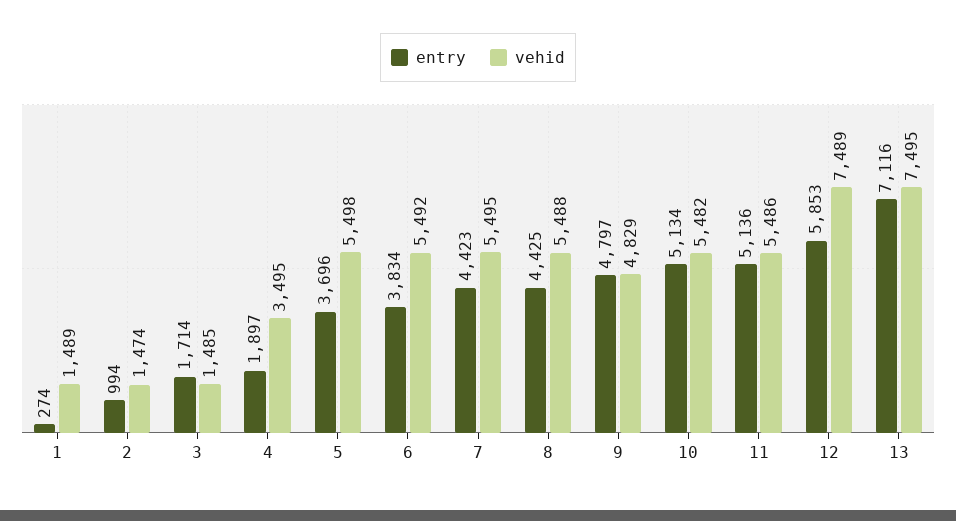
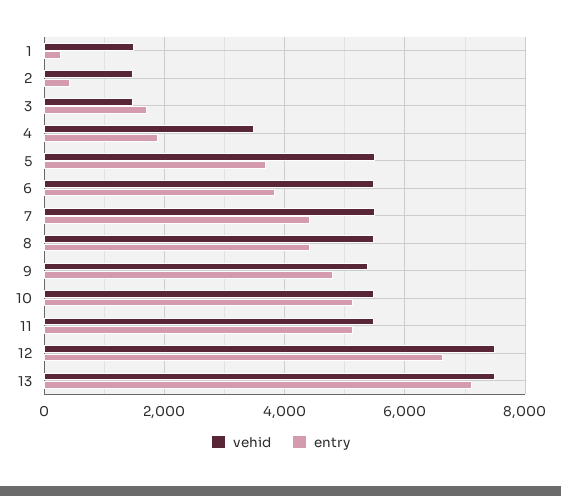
  {
    "entry": {
      "1": 274,
-     "2": 994,
+     "2": 400,
      "3": 1714,
      "4": 1897,
      "5": 3696,
      "6": 3834,
      "7": 4423,
      "8": 4425,
      "9": 4797,
      "10": 5134,
      "11": 5136,
-     "12": 5853,
+     "12": 6600,
      "13": 7116
    },
    "vehid": {
      "1": 1489,
      "2": 1474,
      "3": 1485,
      "4": 3495,
      "5": 5498,
      "6": 5492,
      "7": 5495,
      "8": 5488,
-     "9": 4829,
+     "9": 5400,
      "10": 5482,
      "11": 5486,
      "12": 7489,
      "13": 7495
    }
  }

